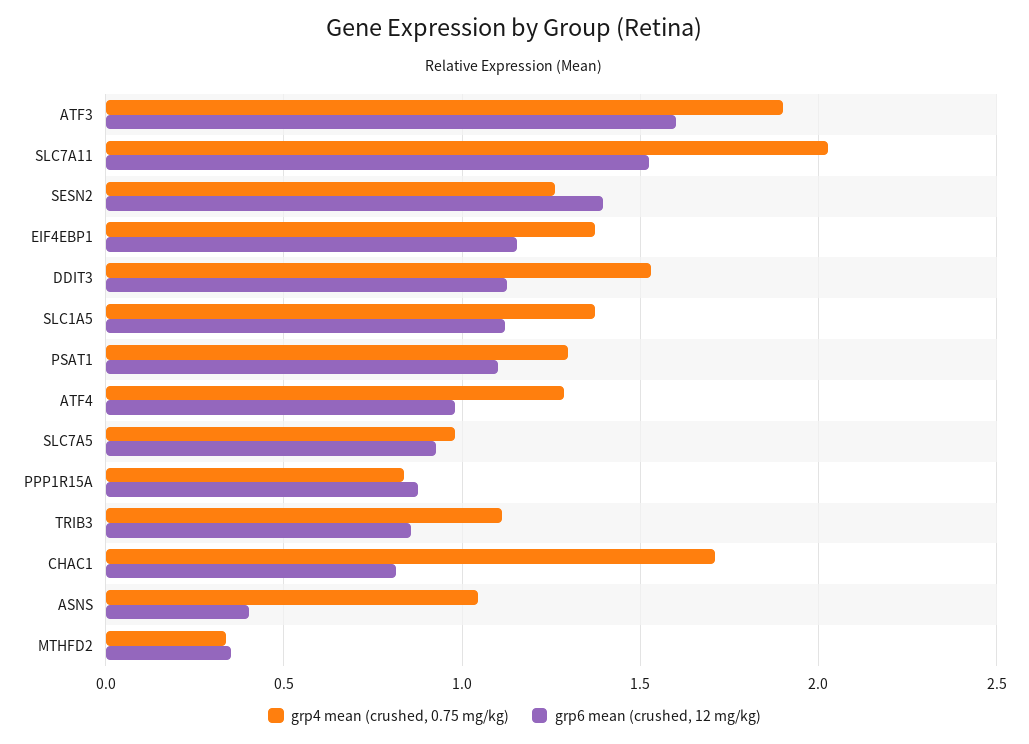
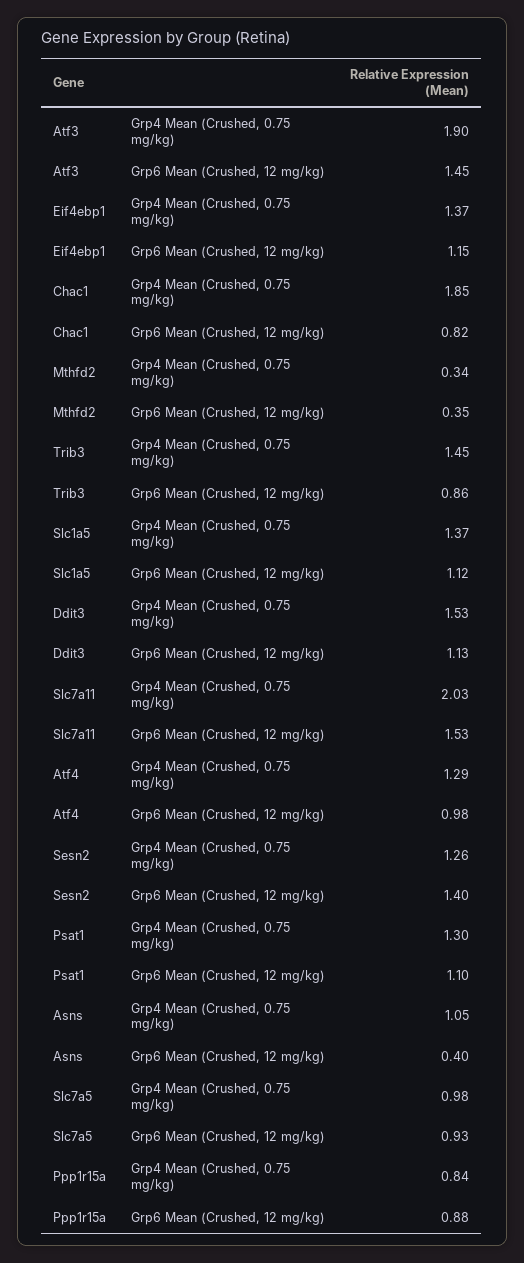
  {
    "grp4 mean (crushed, 0.75 mg/kg)": {
      "ATF3": 1.9,
      "SLC7A11": 2.03,
      "SESN2": 1.26,
      "EIF4EBP1": 1.37,
      "DDIT3": 1.53,
      "SLC1A5": 1.37,
      "PSAT1": 1.3,
      "ATF4": 1.29,
      "SLC7A5": 0.98,
      "PPP1R15A": 0.84,
-     "TRIB3": 1.1,
+     "TRIB3": 1.45,
-     "CHAC1": 1.7,
+     "CHAC1": 1.85,
      "ASNS": 1.05,
      "MTHFD2": 0.34
    },
    "grp6 mean (crushed, 12 mg/kg)": {
-     "ATF3": 1.6,
+     "ATF3": 1.45,
      "SLC7A11": 1.53,
      "SESN2": 1.4,
      "EIF4EBP1": 1.15,
      "DDIT3": 1.13,
      "SLC1A5": 1.12,
      "PSAT1": 1.1,
      "ATF4": 0.98,
      "SLC7A5": 0.93,
      "PPP1R15A": 0.88,
      "TRIB3": 0.86,
      "CHAC1": 0.82,
      "ASNS": 0.4,
      "MTHFD2": 0.35
    }
  }

